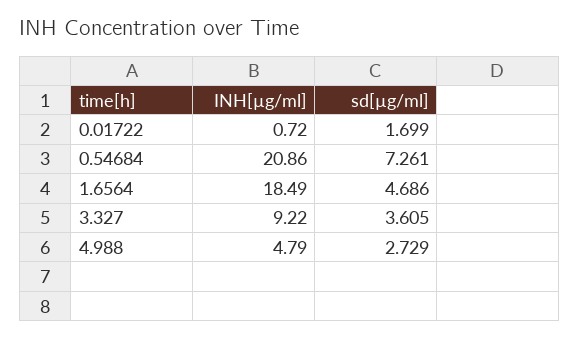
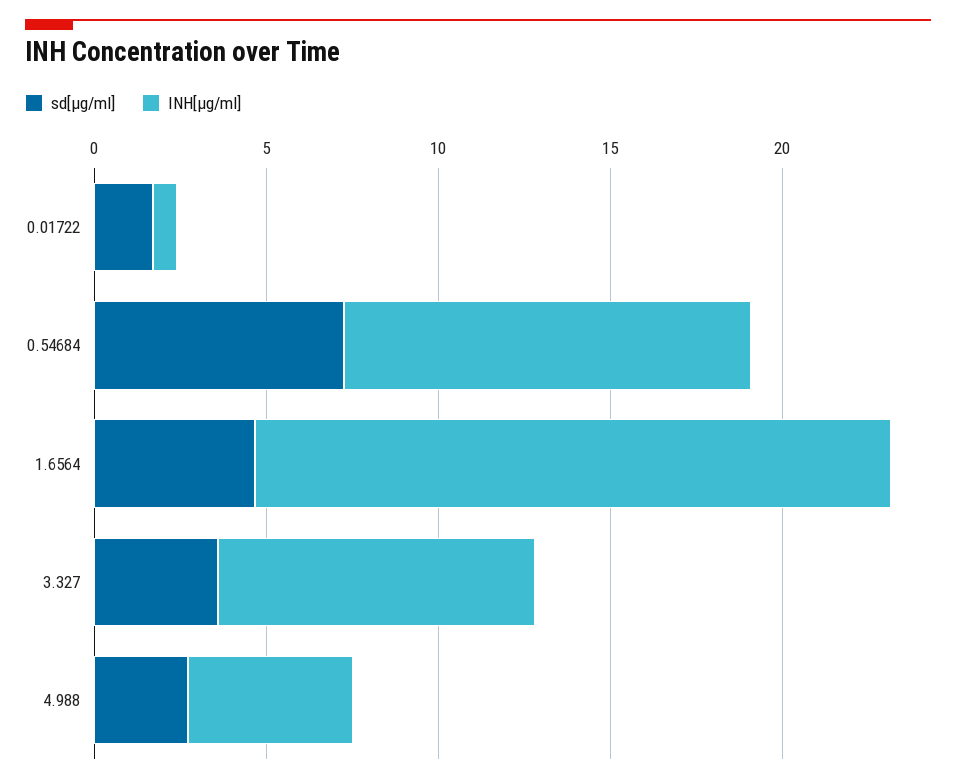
  {
    "INH[µg/ml]": {
      "0.01722": 0.72,
-     "0.54684": 20.86,
+     "0.54684": 12,
      "1.6564": 18.49,
      "3.327": 9.22,
      "4.988": 4.79
    },
    "sd[µg/ml]": {
      "0.01722": 1.699,
      "0.54684": 7.261,
      "1.6564": 4.686,
      "3.327": 3.605,
      "4.988": 2.729
    }
  }

